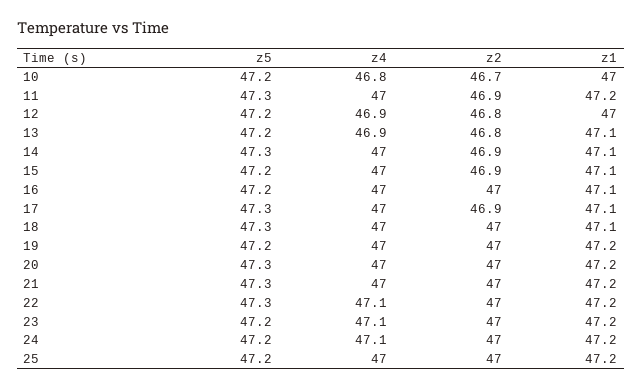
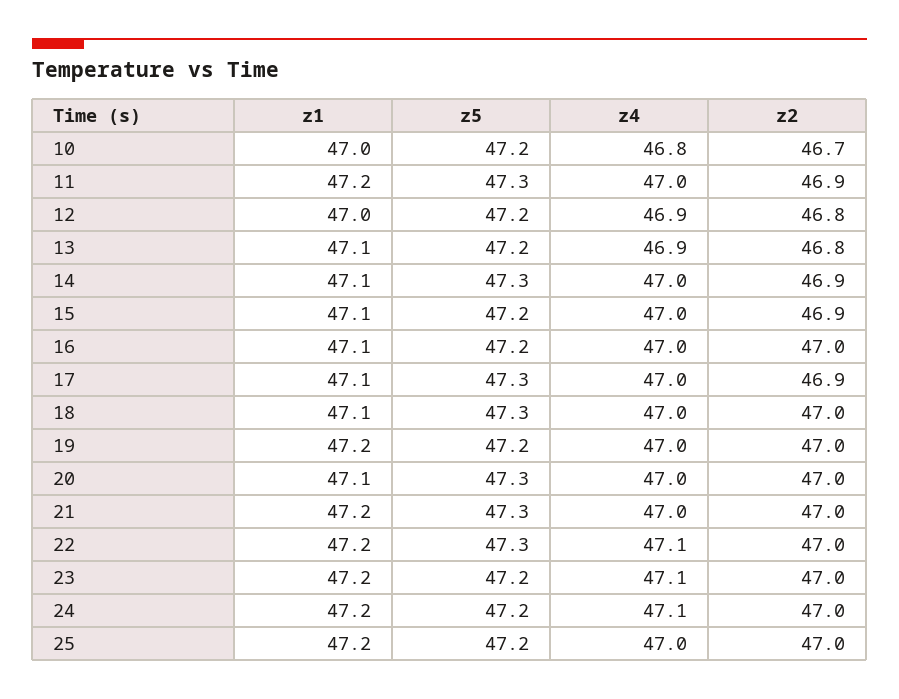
  {
    "z5": {
      "10": 47.2,
      "11": 47.3,
      "12": 47.2,
      "13": 47.2,
      "14": 47.3,
      "15": 47.2,
      "16": 47.2,
      "17": 47.3,
      "18": 47.3,
      "19": 47.2,
      "20": 47.3,
      "21": 47.3,
      "22": 47.3,
      "23": 47.2,
      "24": 47.2,
      "25": 47.2
    },
    "z4": {
      "10": 46.8,
      "11": 47,
      "12": 46.9,
      "13": 46.9,
      "14": 47,
      "15": 47,
      "16": 47,
      "17": 47,
      "18": 47,
      "19": 47,
      "20": 47,
      "21": 47,
      "22": 47.1,
      "23": 47.1,
      "24": 47.1,
      "25": 47
    },
    "z2": {
      "10": 46.7,
      "11": 46.9,
      "12": 46.8,
      "13": 46.8,
      "14": 46.9,
      "15": 46.9,
      "16": 47,
      "17": 46.9,
      "18": 47,
      "19": 47,
      "20": 47,
      "21": 47,
      "22": 47,
      "23": 47,
      "24": 47,
      "25": 47
    },
    "z1": {
      "10": 47,
      "11": 47.2,
      "12": 47,
      "13": 47.1,
      "14": 47.1,
      "15": 47.1,
      "16": 47.1,
      "17": 47.1,
      "18": 47.1,
      "19": 47.2,
-     "20": 47.2,
+     "20": 47.1,
      "21": 47.2,
      "22": 47.2,
      "23": 47.2,
      "24": 47.2,
      "25": 47.2
    }
  }

